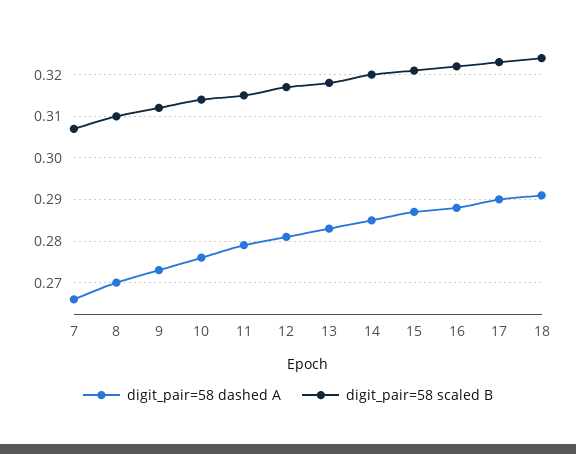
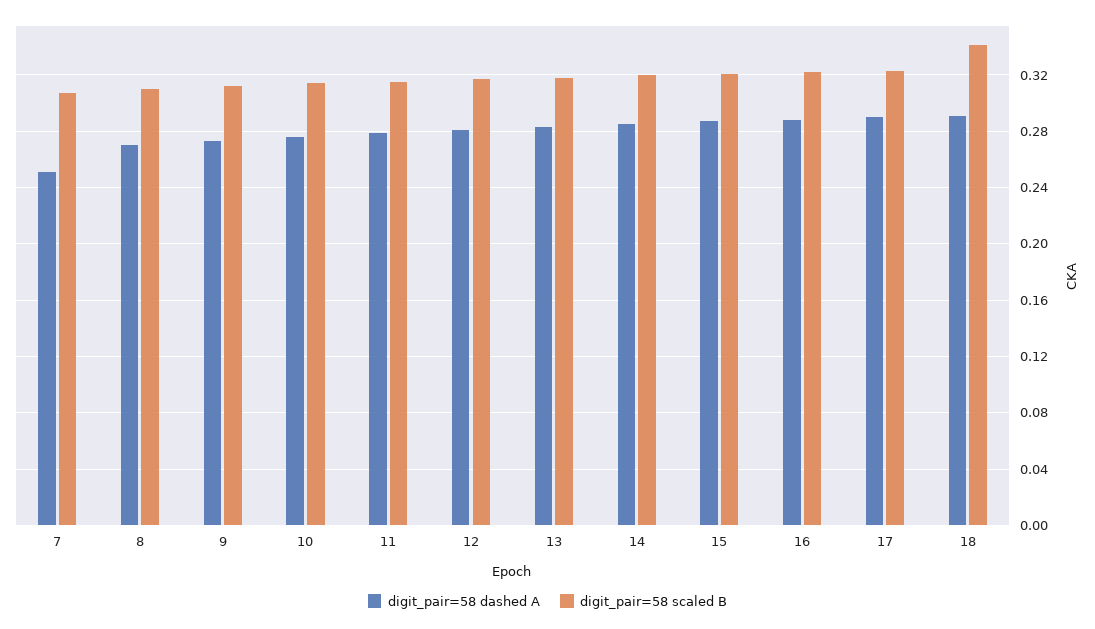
  {
    "digit_pair=58 dashed A": {
-     "7": 0.265,
+     "7": 0.25,
      "8": 0.27,
      "9": 0.275,
      "10": 0.275,
      "11": 0.28,
      "12": 0.28,
      "13": 0.285,
      "14": 0.285,
      "15": 0.285,
      "16": 0.29,
      "17": 0.29,
      "18": 0.29
    },
    "digit_pair=58 scaled B": {
      "7": 0.305,
      "8": 0.31,
      "9": 0.31,
      "10": 0.315,
      "11": 0.315,
      "12": 0.315,
      "13": 0.32,
      "14": 0.32,
      "15": 0.32,
      "16": 0.32,
      "17": 0.325,
-     "18": 0.325
+     "18": 0.34
    }
  }

